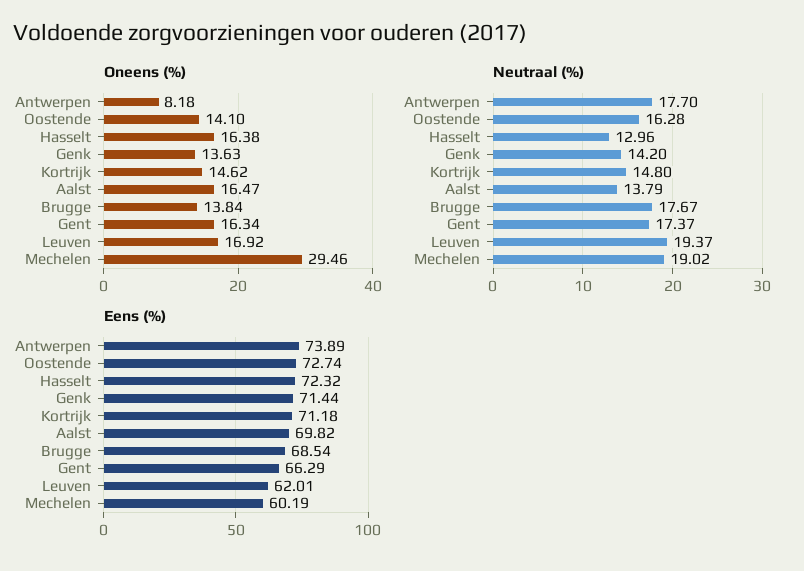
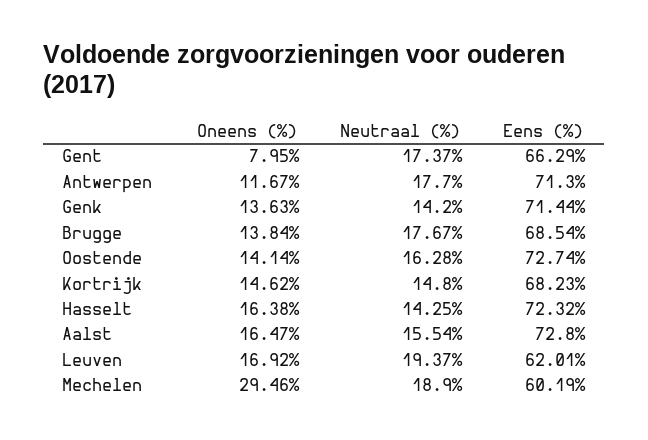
  {
    "Oneens (%)": {
-     "Antwerpen": 8.18,
+     "Antwerpen": 11.67,
-     "Oostende": 14.1,
+     "Oostende": 14.14,
      "Hasselt": 16.38,
      "Genk": 13.63,
      "Kortrijk": 14.62,
      "Aalst": 16.47,
      "Brugge": 13.84,
-     "Gent": 16.34,
+     "Gent": 7.95,
      "Leuven": 16.92,
      "Mechelen": 29.46
    },
    "Neutraal (%)": {
      "Antwerpen": 17.7,
      "Oostende": 16.28,
-     "Hasselt": 12.96,
+     "Hasselt": 14.25,
      "Genk": 14.2,
      "Kortrijk": 14.8,
-     "Aalst": 13.79,
+     "Aalst": 15.54,
      "Brugge": 17.67,
      "Gent": 17.37,
      "Leuven": 19.37,
-     "Mechelen": 19.02
+     "Mechelen": 18.9
    },
    "Eens (%)": {
-     "Antwerpen": 73.89,
+     "Antwerpen": 71.3,
      "Oostende": 72.74,
      "Hasselt": 72.32,
      "Genk": 71.44,
-     "Kortrijk": 71.18,
+     "Kortrijk": 68.23,
-     "Aalst": 69.82,
+     "Aalst": 72.8,
      "Brugge": 68.54,
      "Gent": 66.29,
      "Leuven": 62.01,
      "Mechelen": 60.19
    }
  }

